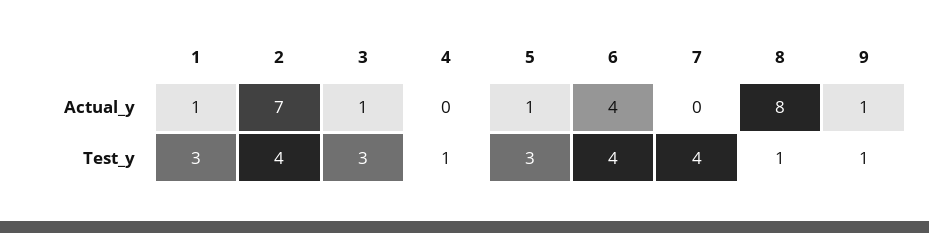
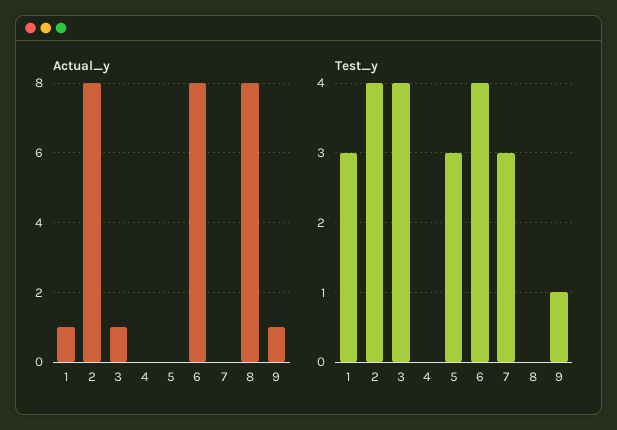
  {
    "Actual_y": {
      "1": 1,
-     "2": 7,
+     "2": 8,
      "3": 1,
      "4": 0,
-     "5": 1,
+     "5": 0,
-     "6": 4,
+     "6": 8,
      "7": 0,
      "8": 8,
      "9": 1
    },
    "Test_y": {
      "1": 3,
      "2": 4,
-     "3": 3,
+     "3": 4,
-     "4": 1,
+     "4": 0,
      "5": 3,
      "6": 4,
-     "7": 4,
+     "7": 3,
-     "8": 1,
+     "8": 0,
      "9": 1
    }
  }

